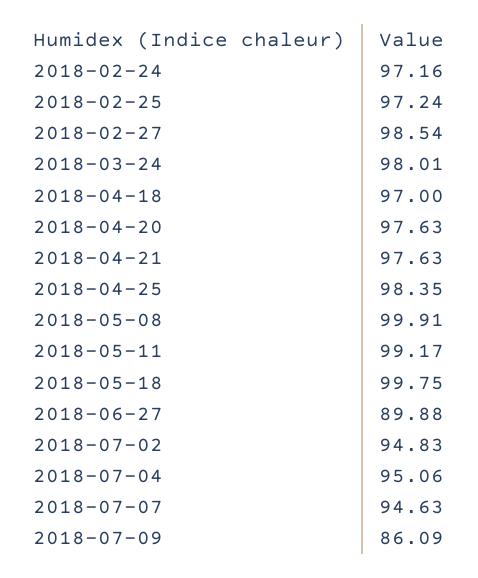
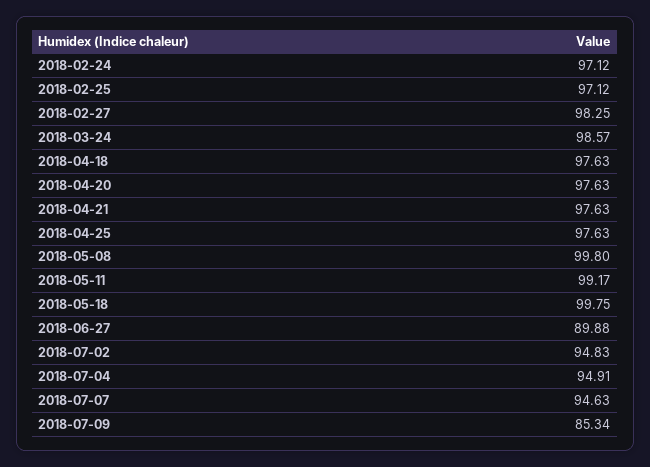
  {
-   "2018-02-24": 97.16,
+   "2018-02-24": 97.12,
-   "2018-02-25": 97.24,
+   "2018-02-25": 97.12,
-   "2018-02-27": 98.54,
+   "2018-02-27": 98.25,
-   "2018-03-24": 98.01,
+   "2018-03-24": 98.57,
-   "2018-04-18": 97,
+   "2018-04-18": 97.63,
    "2018-04-20": 97.63,
    "2018-04-21": 97.63,
-   "2018-04-25": 98.35,
+   "2018-04-25": 97.63,
-   "2018-05-08": 99.91,
+   "2018-05-08": 99.8,
    "2018-05-11": 99.17,
    "2018-05-18": 99.75,
    "2018-06-27": 89.88,
    "2018-07-02": 94.83,
-   "2018-07-04": 95.06,
+   "2018-07-04": 94.91,
    "2018-07-07": 94.63,
-   "2018-07-09": 86.09
+   "2018-07-09": 85.34
  }

